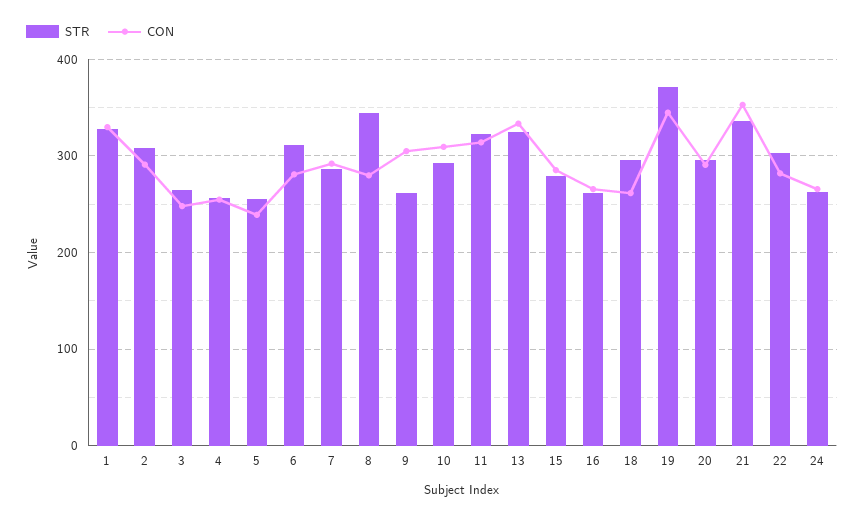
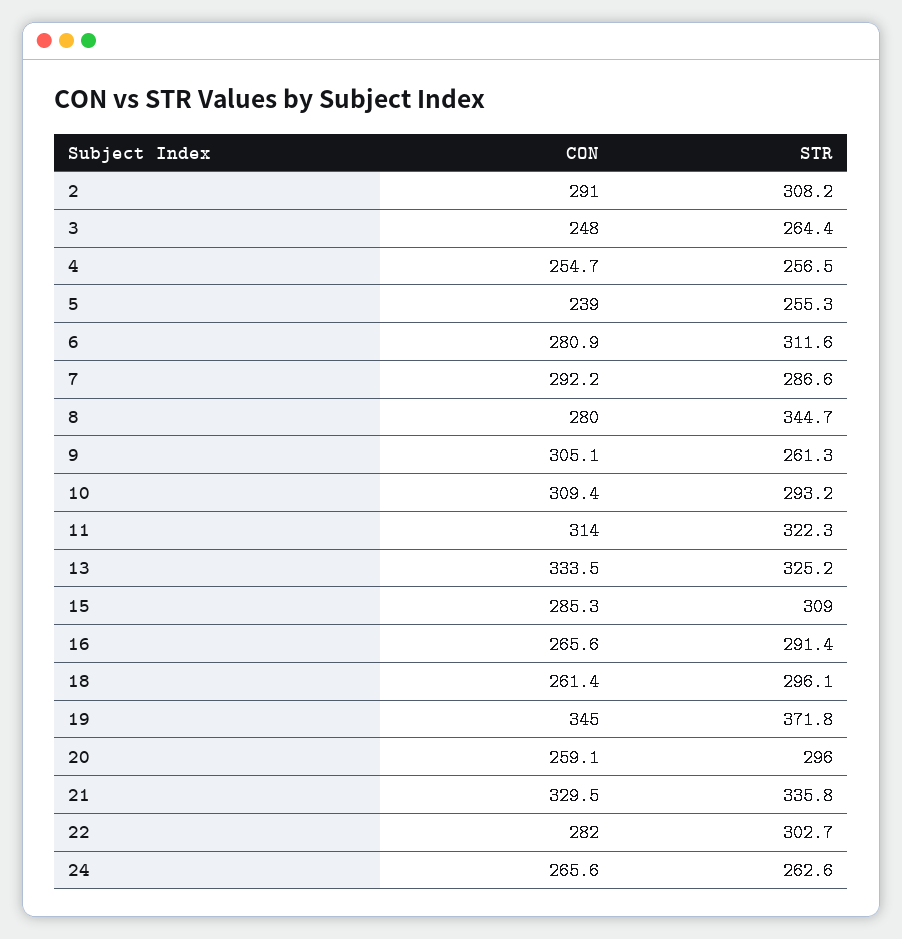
  {
    "STR": {
-     "1": 330,
      "2": 308.2,
      "3": 264.4,
      "4": 256.5,
      "5": 255.3,
      "6": 311.6,
      "7": 286.6,
      "8": 344.7,
      "9": 261.3,
      "10": 293.2,
      "11": 322.3,
      "13": 325.2,
-     "15": 280,
+     "15": 309,
-     "16": 260,
+     "16": 291.4,
      "18": 296.1,
      "19": 371.8,
      "20": 296,
      "21": 335.8,
      "22": 302.7,
      "24": 262.6
    },
    "CON": {
-     "1": 330,
      "2": 291,
      "3": 248,
      "4": 254.7,
      "5": 239,
      "6": 280.9,
      "7": 292.2,
      "8": 280,
      "9": 305.1,
      "10": 309.4,
      "11": 314,
      "13": 333.5,
      "15": 285.3,
      "16": 265.6,
      "18": 261.4,
      "19": 345,
-     "20": 290,
+     "20": 259.1,
-     "21": 350,
+     "21": 329.5,
      "22": 282,
      "24": 265.6
    }
  }

